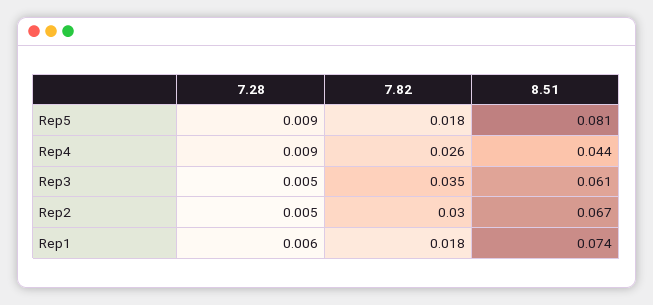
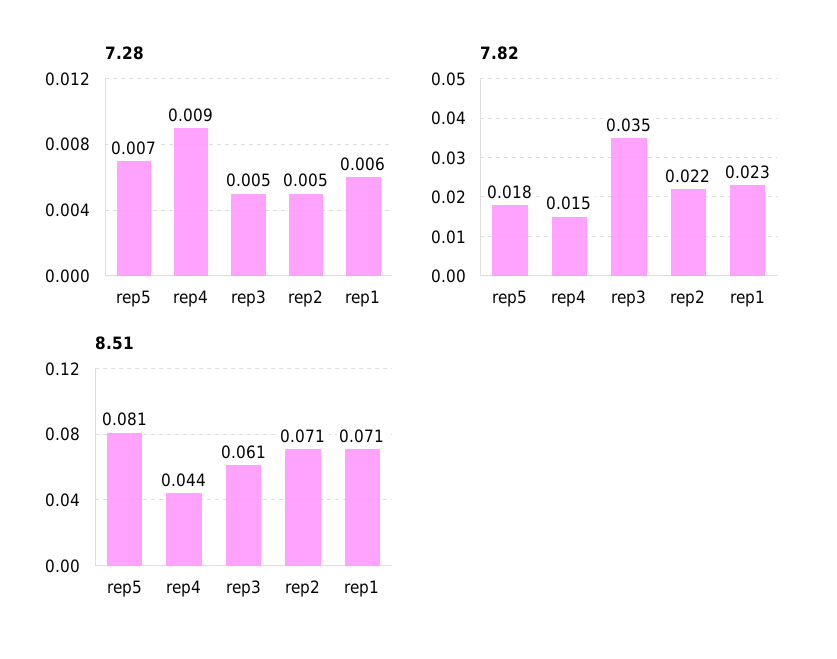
  {
    "7.28": {
-     "Rep5": 0.009,
+     "Rep5": 0.007,
      "Rep4": 0.009,
      "Rep3": 0.005,
      "Rep2": 0.005,
      "Rep1": 0.006
    },
    "7.82": {
      "Rep5": 0.018,
-     "Rep4": 0.026,
+     "Rep4": 0.015,
      "Rep3": 0.035,
-     "Rep2": 0.03,
+     "Rep2": 0.022,
-     "Rep1": 0.018
+     "Rep1": 0.023
    },
    "8.51": {
      "Rep5": 0.081,
      "Rep4": 0.044,
      "Rep3": 0.061,
-     "Rep2": 0.067,
+     "Rep2": 0.071,
-     "Rep1": 0.074
+     "Rep1": 0.071
    }
  }

